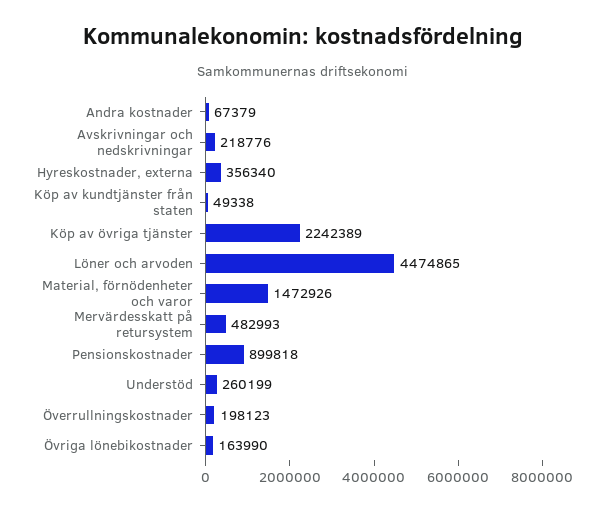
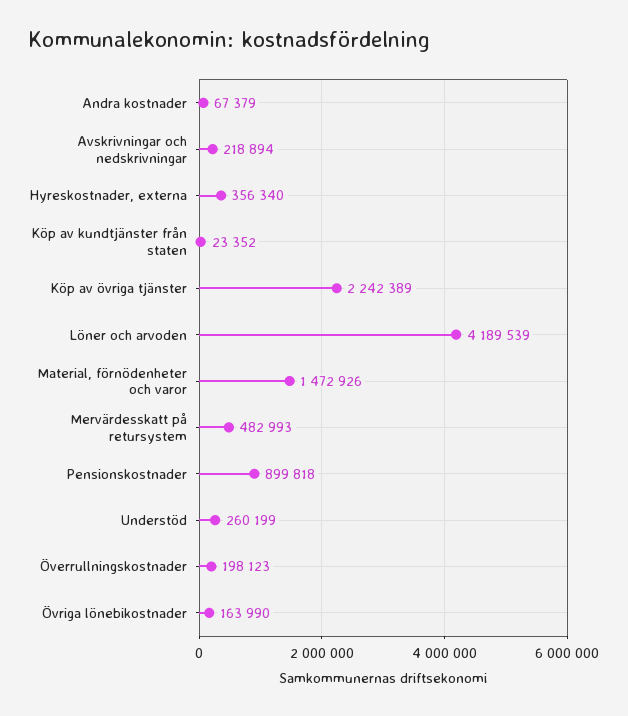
  {
    "Andra kostnader": 67379,
-   "Avskrivningar och nedskrivningar": 218776,
+   "Avskrivningar och nedskrivningar": 218894,
    "Hyreskostnader, externa": 356340,
-   "Köp av kundtjänster från staten": 49338,
+   "Köp av kundtjänster från staten": 23352,
    "Köp av övriga tjänster": 2242389,
-   "Löner och arvoden": 4474865,
+   "Löner och arvoden": 4189539,
    "Material, förnödenheter och varor": 1472926,
    "Mervärdesskatt på retursystem": 482993,
    "Pensionskostnader": 899818,
    "Understöd": 260199,
    "Överrullningskostnader": 198123,
    "Övriga lönebikostnader": 163990
  }

